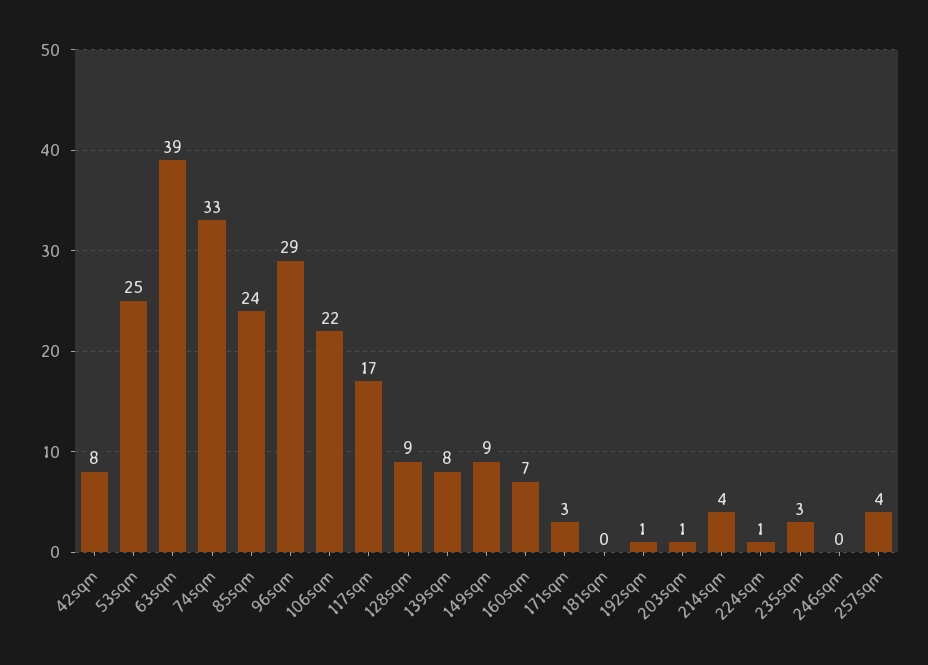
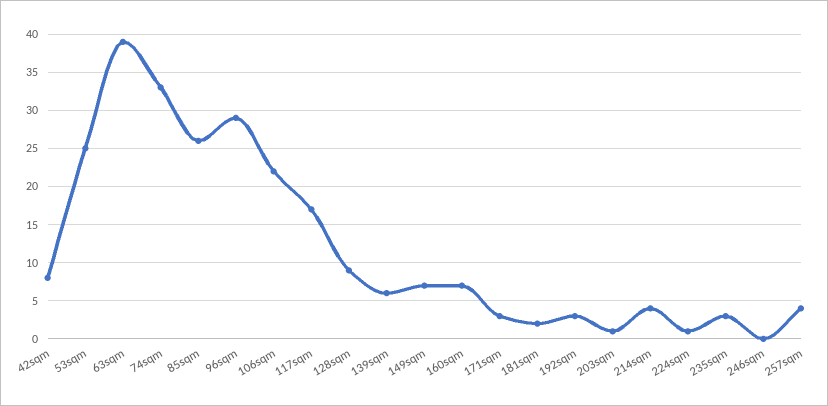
  {
    "42sqm": 8,
    "53sqm": 25,
    "63sqm": 39,
    "74sqm": 33,
-   "85sqm": 24,
+   "85sqm": 26,
    "96sqm": 29,
    "106sqm": 22,
    "117sqm": 17,
    "128sqm": 9,
-   "139sqm": 8,
+   "139sqm": 6,
-   "149sqm": 9,
+   "149sqm": 7,
    "160sqm": 7,
    "171sqm": 3,
-   "181sqm": 0,
+   "181sqm": 2,
-   "192sqm": 1,
+   "192sqm": 3,
    "203sqm": 1,
    "214sqm": 4,
    "224sqm": 1,
    "235sqm": 3,
    "246sqm": 0,
    "257sqm": 4
  }

